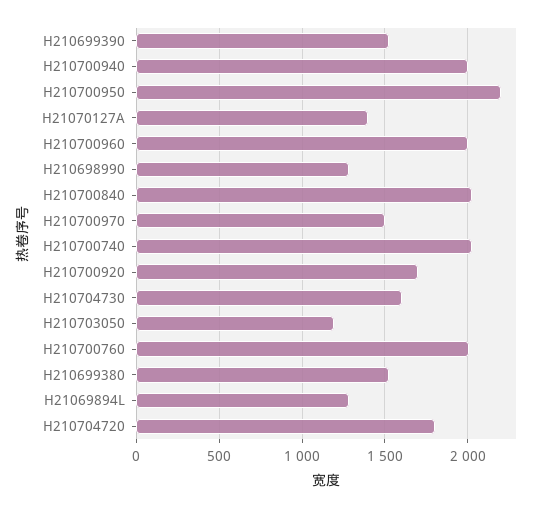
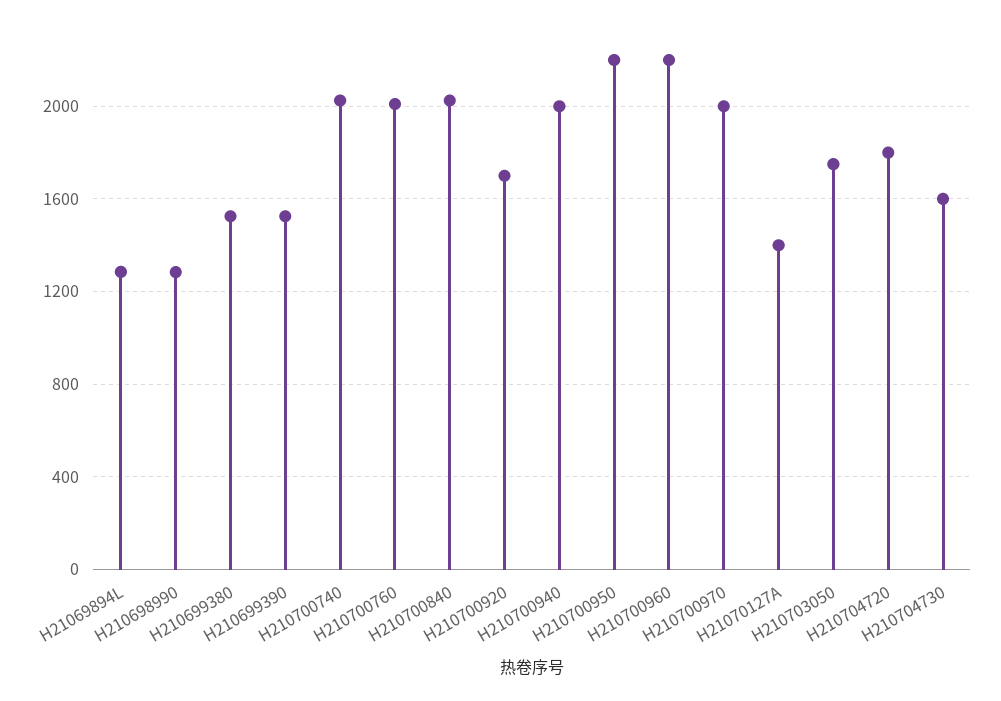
  {
    "H210699390": 1550,
    "H210700940": 2000,
    "H210700950": 2200,
    "H21070127A": 1400,
-   "H210700960": 2000,
+   "H210700960": 2200,
    "H210698990": 1300,
    "H210700840": 2050,
-   "H210700970": 1500,
+   "H210700970": 2000,
    "H210700740": 2050,
    "H210700920": 1700,
    "H210704730": 1600,
-   "H210703050": 1200,
+   "H210703050": 1750,
    "H210700760": 2000,
    "H210699380": 1550,
    "H21069894L": 1300,
    "H210704720": 1800
  }

